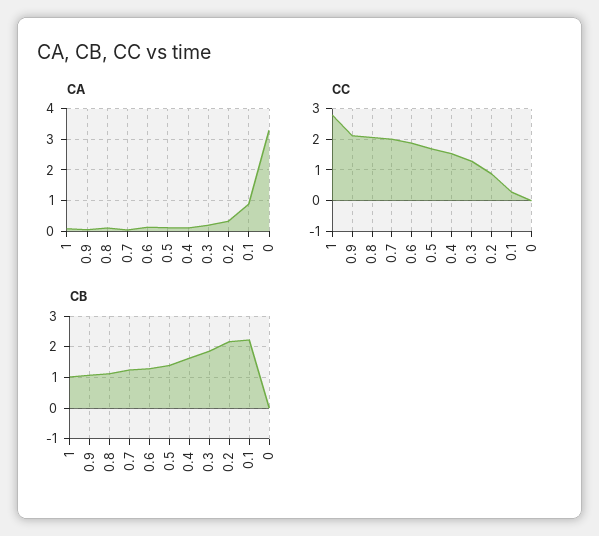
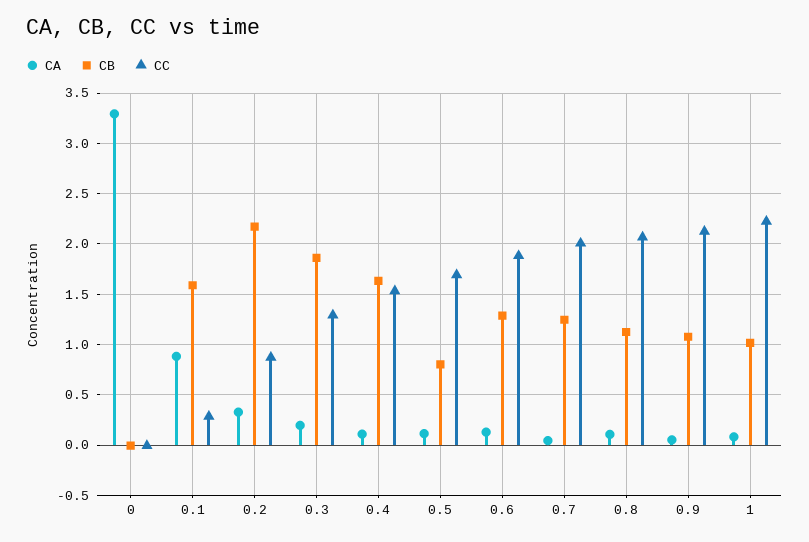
  {
    "CA": {
      "1": 0.1,
      "0.9": 0.1,
      "0.8": 0.1,
      "0.7": 0,
      "0.6": 0.1,
      "0.5": 0.1,
      "0.4": 0.1,
      "0.3": 0.2,
      "0.2": 0.3,
      "0.1": 0.9,
      "0": 3.3
    },
    "CC": {
-     "1": 2.8,
+     "1": 2.2,
      "0.9": 2.1,
      "0.8": 2.1,
      "0.7": 2,
      "0.6": 1.9,
      "0.5": 1.7,
      "0.4": 1.5,
      "0.3": 1.3,
      "0.2": 0.9,
      "0.1": 0.3,
      "0": 0
    },
    "CB": {
      "1": 1,
      "0.9": 1.1,
      "0.8": 1.1,
      "0.7": 1.2,
      "0.6": 1.3,
-     "0.5": 1.4,
+     "0.5": 0.8,
      "0.4": 1.6,
      "0.3": 1.9,
      "0.2": 2.2,
-     "0.1": 2.2,
+     "0.1": 1.6,
      "0": 0
    }
  }

